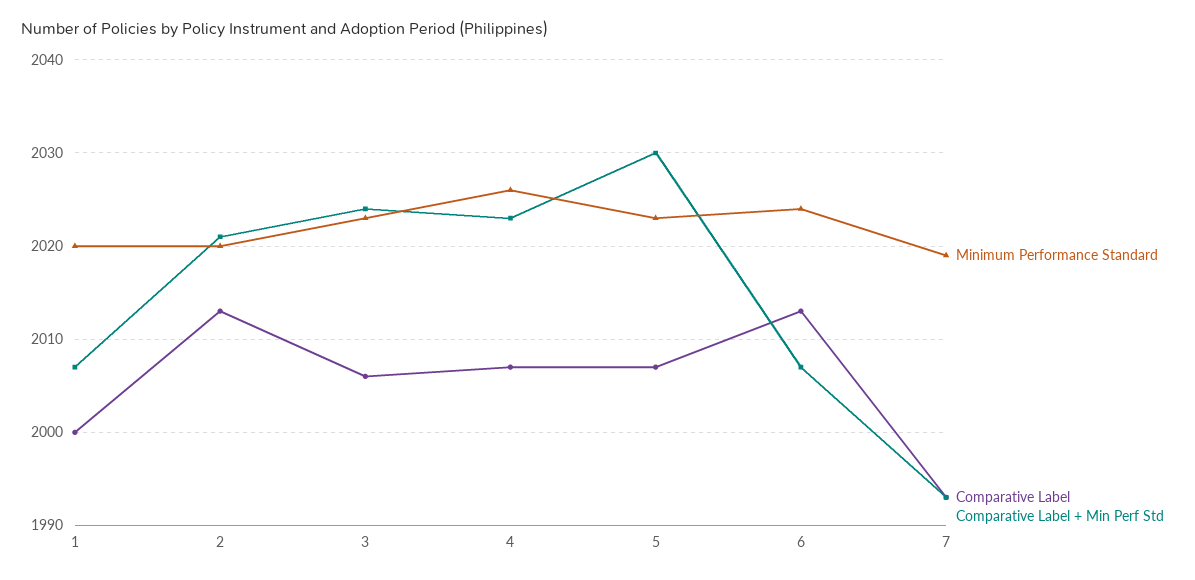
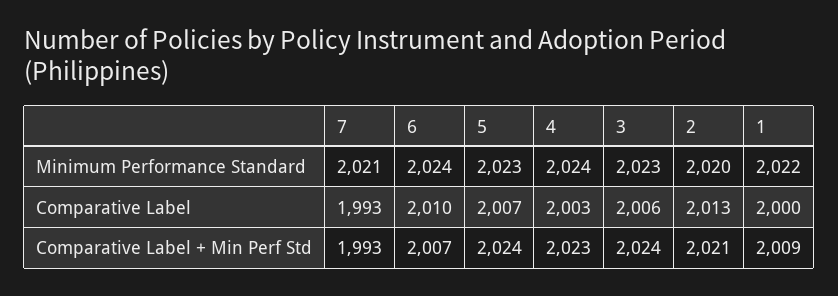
  {
    "Minimum Performance Standard": {
-     "1": 2020,
+     "1": 2022,
      "2": 2020,
      "3": 2023,
-     "4": 2026,
+     "4": 2024,
      "5": 2023,
      "6": 2024,
-     "7": 2019
+     "7": 2021
    },
    "Comparative Label": {
      "1": 2000,
      "2": 2013,
      "3": 2006,
-     "4": 2007,
+     "4": 2003,
      "5": 2007,
-     "6": 2013,
+     "6": 2010,
      "7": 1993
    },
    "Comparative Label + Min Perf Std": {
-     "1": 2007,
+     "1": 2009,
      "2": 2021,
      "3": 2024,
      "4": 2023,
-     "5": 2030,
+     "5": 2024,
      "6": 2007,
      "7": 1993
    }
  }

